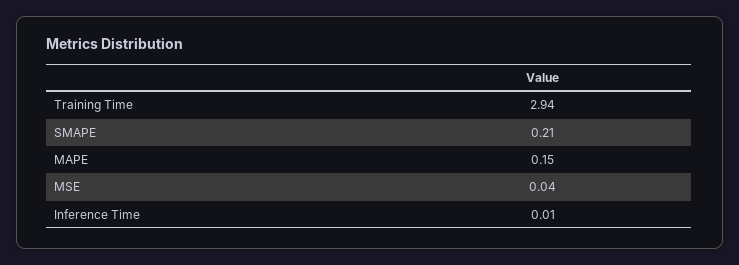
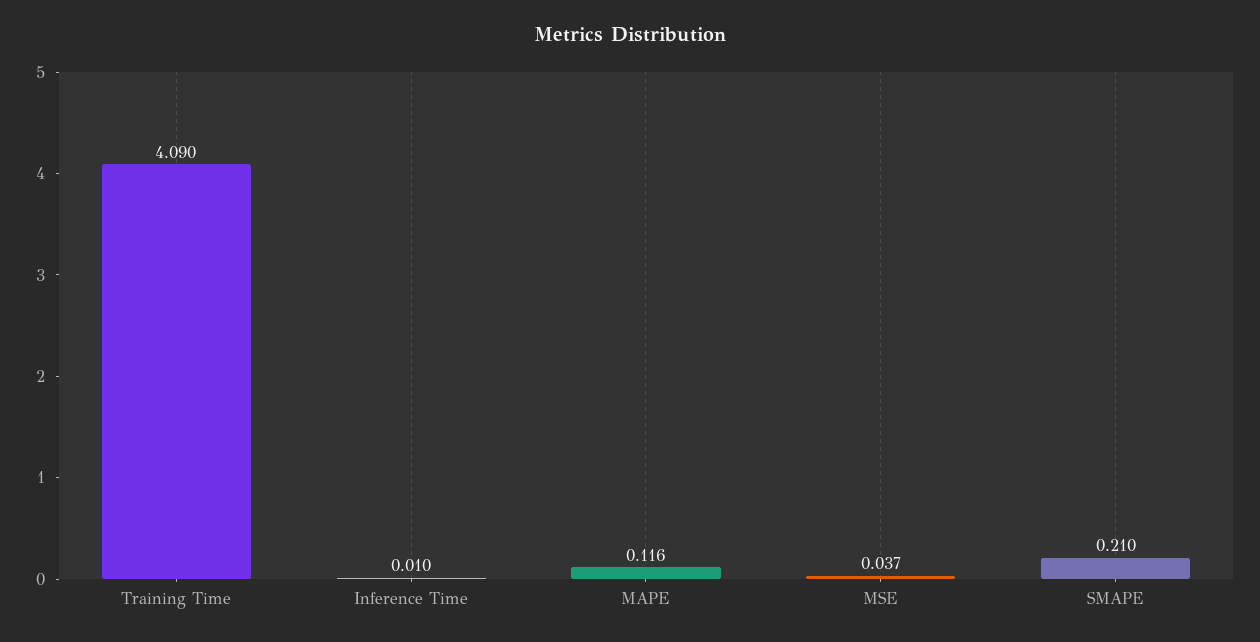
  {
-   "Training Time": 2.94,
+   "Training Time": 4.09,
    "SMAPE": 0.21,
-   "MAPE": 0.15,
+   "MAPE": 0.116,
    "MSE": 0.037,
    "Inference Time": 0.01
  }

